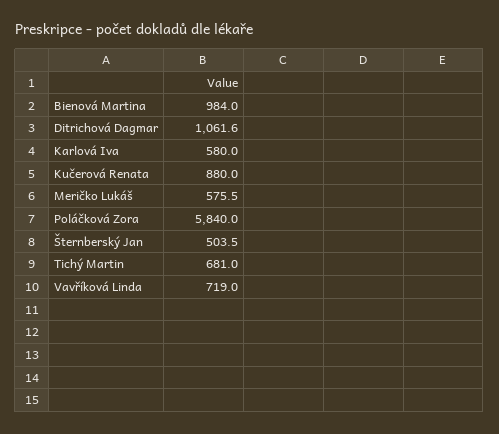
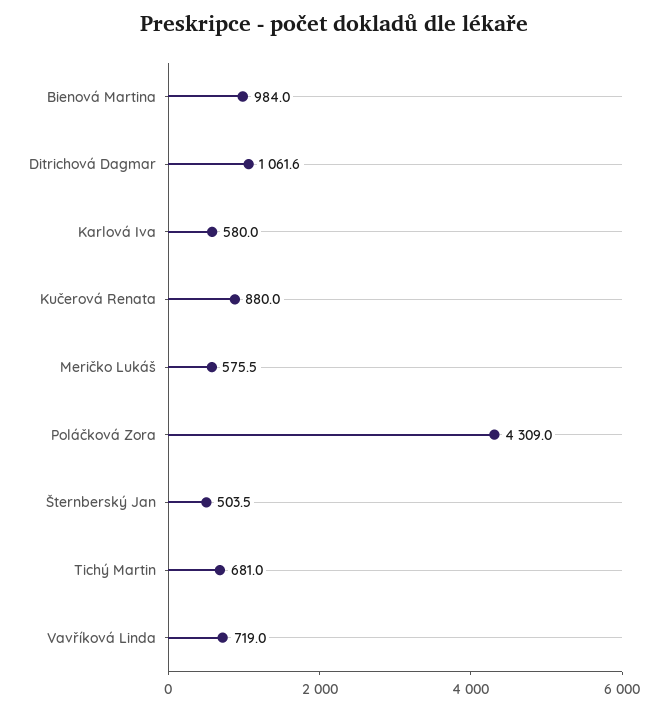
  {
    "Bienová Martina": 984,
    "Ditrichová Dagmar": 1061.6,
    "Karlová Iva": 580,
    "Kučerová Renata": 880,
    "Meričko Lukáš": 575.5,
-   "Poláčková Zora": 5840,
+   "Poláčková Zora": 4309,
    "Šternberský Jan": 503.5,
    "Tichý Martin": 681,
    "Vavříková Linda": 719
  }

